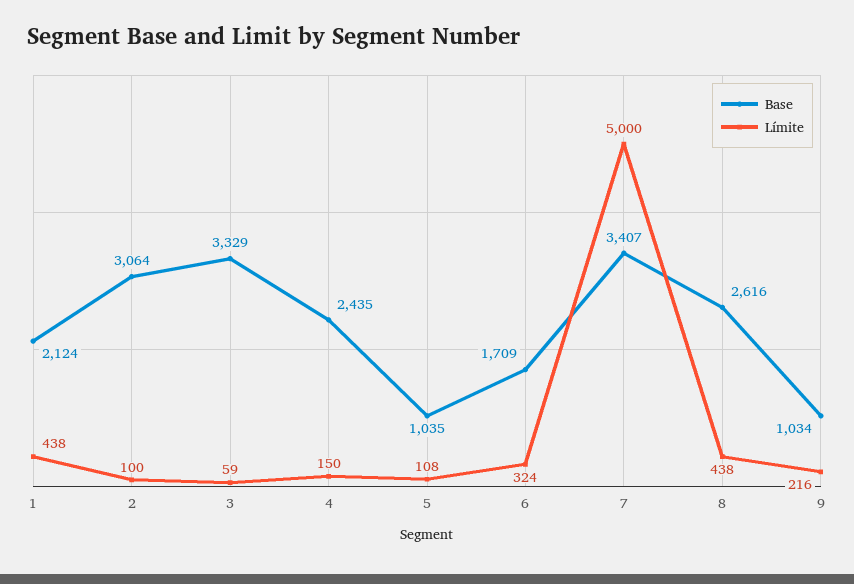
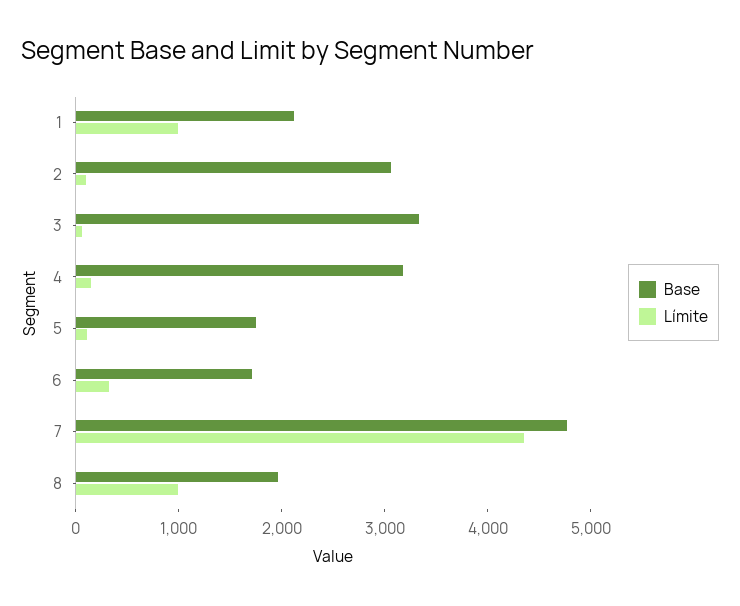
  {
    "Base": {
      "1": 2124,
      "2": 3064,
      "3": 3329,
-     "4": 2435,
+     "4": 3200,
-     "5": 1035,
+     "5": 1800,
      "6": 1709,
-     "7": 3407,
+     "7": 4800,
-     "8": 2616,
+     "8": 2000
-     "9": 1034
    },
    "Límite": {
-     "1": 438,
+     "1": 1000,
      "2": 100,
      "3": 59,
      "4": 150,
      "5": 108,
      "6": 324,
-     "7": 5000,
+     "7": 4400,
-     "8": 438,
+     "8": 1000
-     "9": 216
    }
  }

